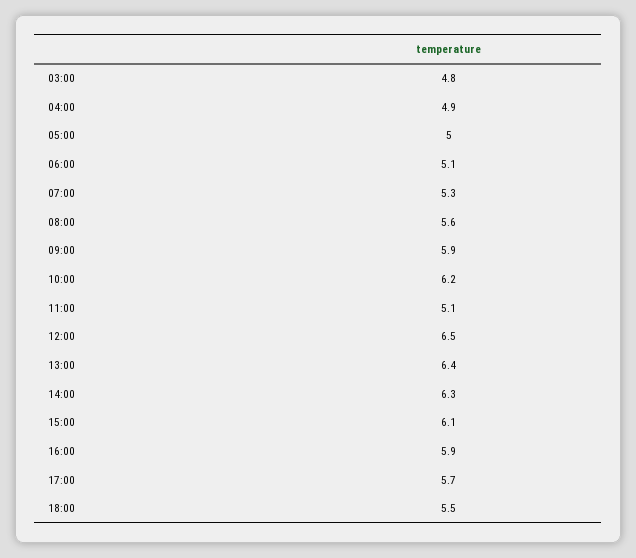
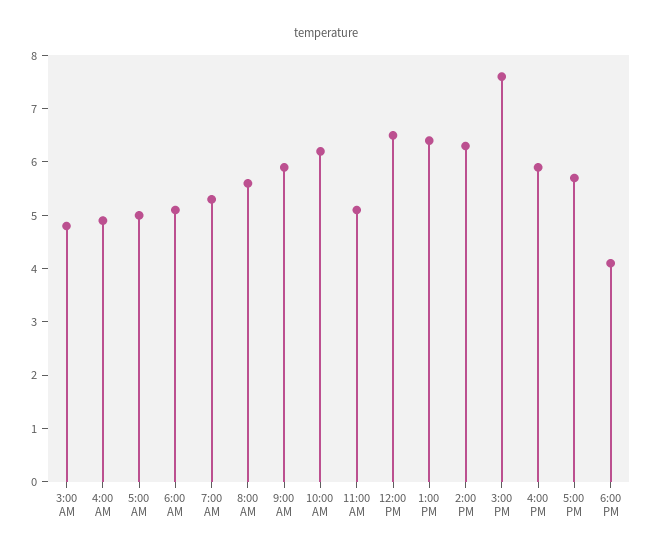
  {
    "03:00": 4.8,
    "04:00": 4.9,
    "05:00": 5,
    "06:00": 5.1,
    "07:00": 5.3,
    "08:00": 5.6,
    "09:00": 5.9,
    "10:00": 6.2,
    "11:00": 5.1,
    "12:00": 6.5,
    "13:00": 6.4,
    "14:00": 6.3,
-   "15:00": 6.1,
+   "15:00": 7.5,
    "16:00": 5.9,
    "17:00": 5.7,
-   "18:00": 5.5
+   "18:00": 4
  }

